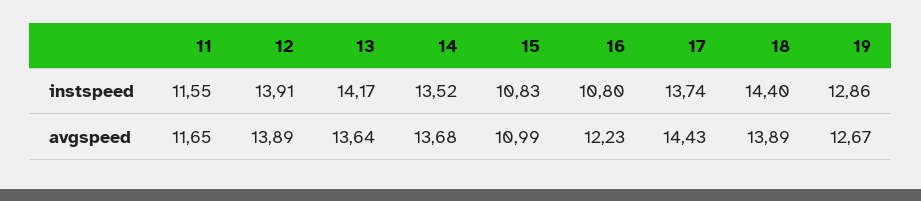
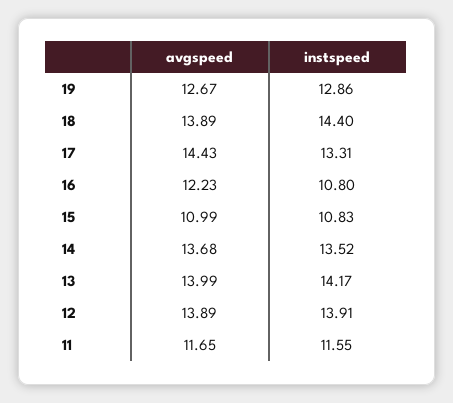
  {
    "11": {
      "instspeed": 11.55,
      "avgspeed": 11.65
    },
    "12": {
      "instspeed": 13.91,
      "avgspeed": 13.89
    },
    "13": {
      "instspeed": 14.17,
-     "avgspeed": 13.64
+     "avgspeed": 13.99
    },
    "14": {
      "instspeed": 13.52,
      "avgspeed": 13.68
    },
    "15": {
      "instspeed": 10.83,
      "avgspeed": 10.99
    },
    "16": {
      "instspeed": 10.8,
      "avgspeed": 12.23
    },
    "17": {
-     "instspeed": 13.74,
+     "instspeed": 13.31,
      "avgspeed": 14.43
    },
    "18": {
      "instspeed": 14.4,
      "avgspeed": 13.89
    },
    "19": {
      "instspeed": 12.86,
      "avgspeed": 12.67
    }
  }

